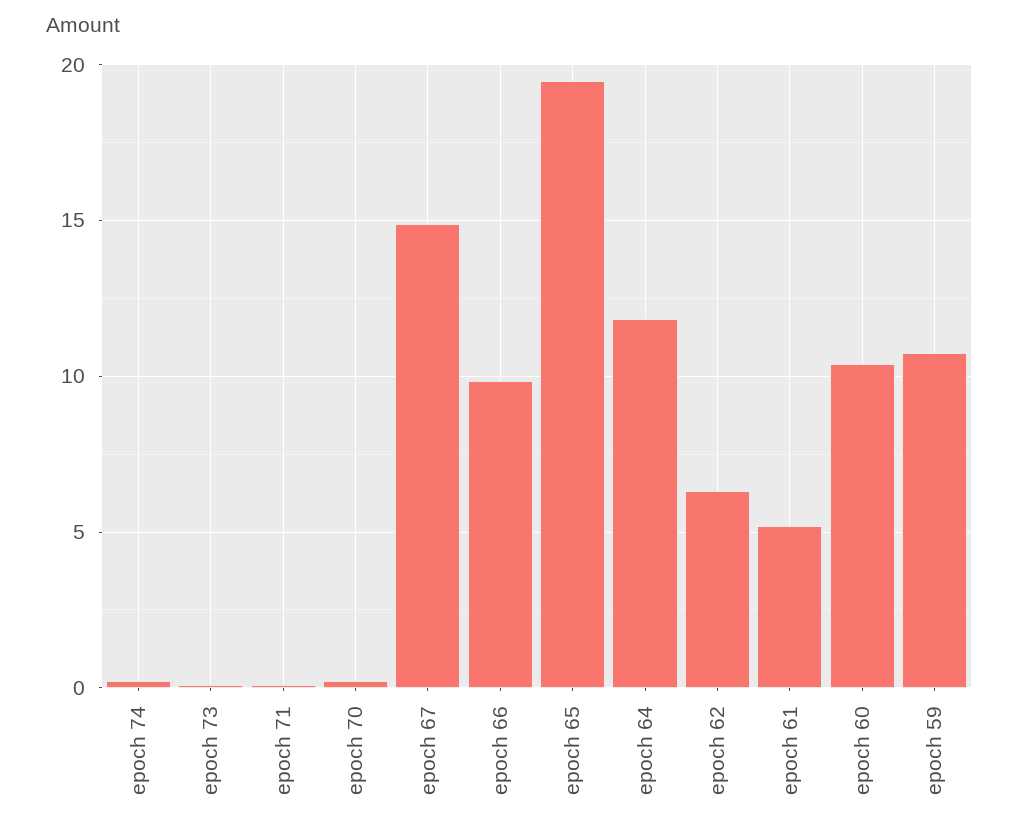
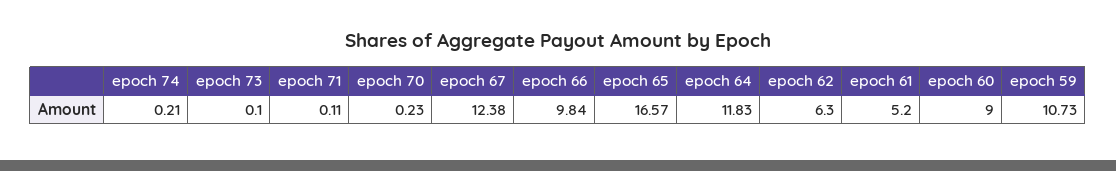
  {
    "epoch 74": 0.21,
    "epoch 73": 0.1,
    "epoch 71": 0.11,
    "epoch 70": 0.23,
-   "epoch 67": 15,
+   "epoch 67": 12.38,
    "epoch 66": 9.84,
-   "epoch 65": 19.5,
+   "epoch 65": 16.57,
    "epoch 64": 11.83,
    "epoch 62": 6.3,
    "epoch 61": 5.2,
-   "epoch 60": 10.5,
+   "epoch 60": 9,
    "epoch 59": 10.73
  }

